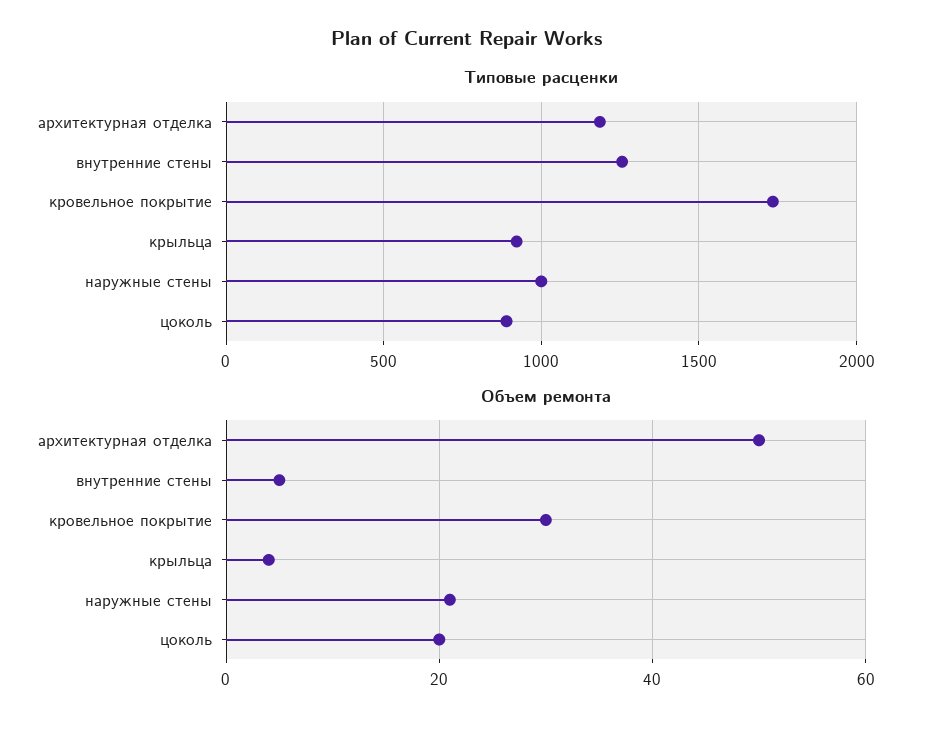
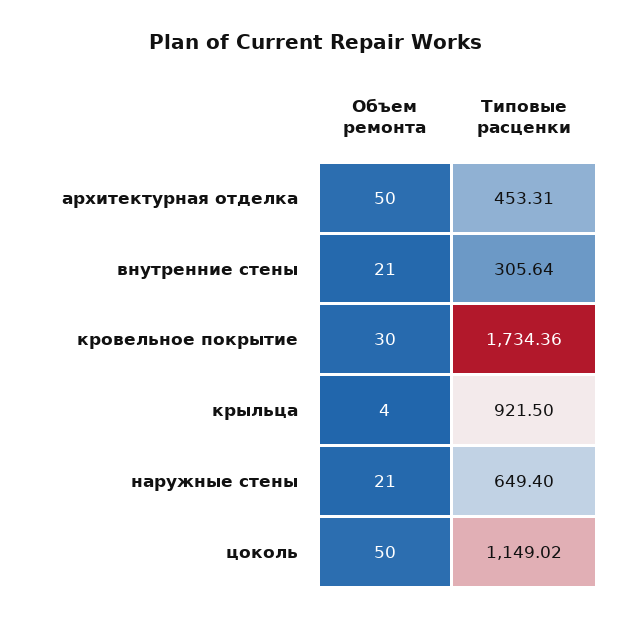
  {
    "Типовые расценки": {
-     "архитектурная отделка": 1200,
+     "архитектурная отделка": 453.31,
-     "внутренние стены": 1250,
+     "внутренние стены": 305.64,
      "кровельное покрытие": 1734.36,
      "крыльца": 921.5,
-     "наружные стены": 1000,
+     "наружные стены": 649.4,
-     "цоколь": 900
+     "цоколь": 1149.02
    },
    "Объем ремонта": {
      "архитектурная отделка": 50,
-     "внутренние стены": 5,
+     "внутренние стены": 21,
      "кровельное покрытие": 30,
      "крыльца": 4,
      "наружные стены": 21,
-     "цоколь": 20
+     "цоколь": 50
    }
  }

